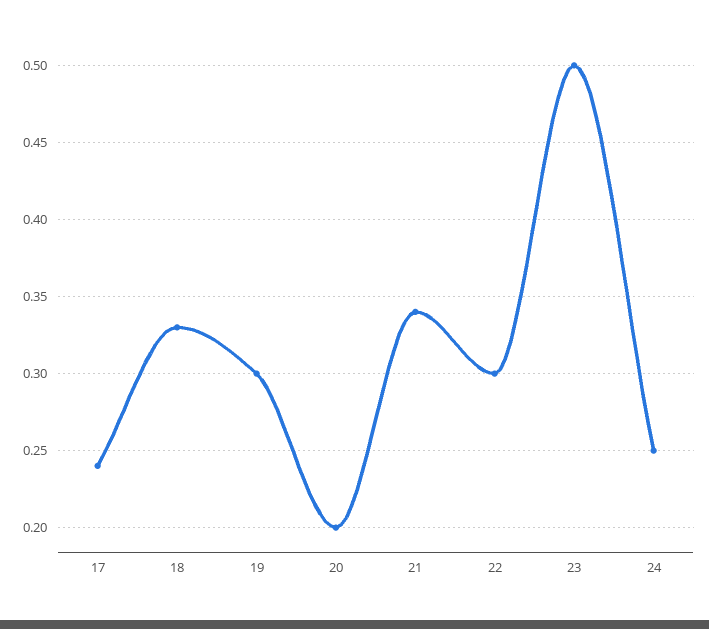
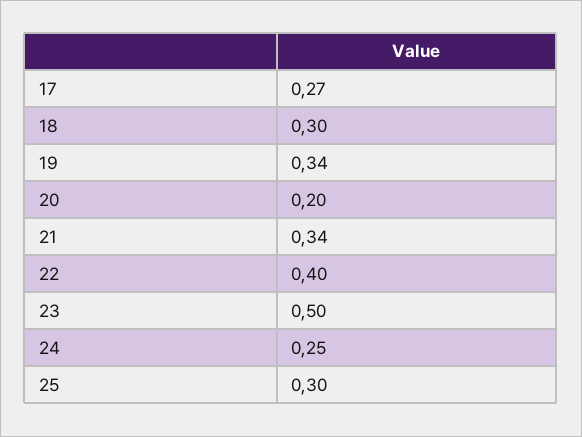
  {
-   "17": 0.24,
+   "17": 0.27,
-   "18": 0.33,
+   "18": 0.3,
-   "19": 0.3,
+   "19": 0.34,
    "20": 0.2,
    "21": 0.34,
-   "22": 0.3,
+   "22": 0.4,
    "23": 0.5,
-   "24": 0.25
+   "24": 0.25,
+   "25": 0.3
  }

